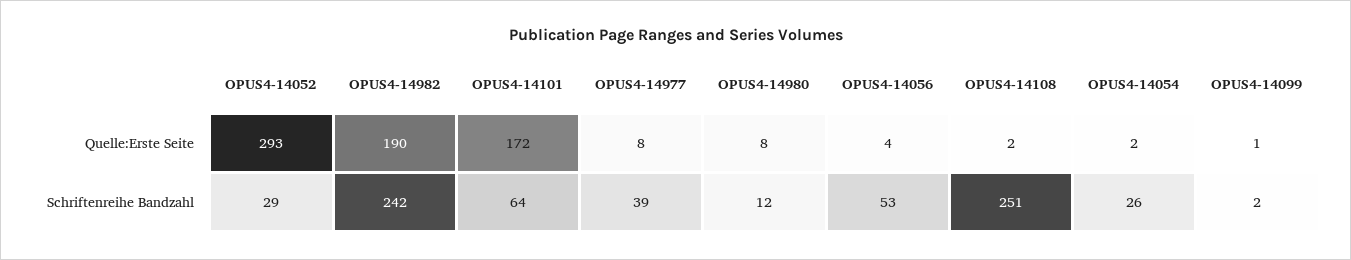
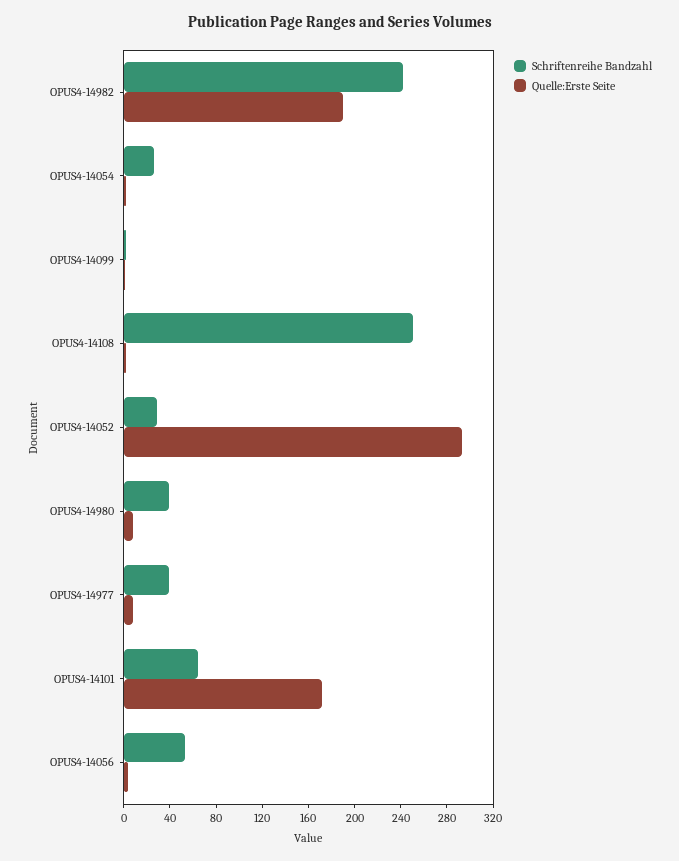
  {
    "Quelle:Erste Seite": {
      "OPUS4-14052": 293,
      "OPUS4-14982": 190,
      "OPUS4-14101": 172,
      "OPUS4-14977": 8,
      "OPUS4-14980": 8,
      "OPUS4-14056": 4,
      "OPUS4-14108": 2,
      "OPUS4-14054": 2,
      "OPUS4-14099": 1
    },
    "Schriftenreihe Bandzahl": {
      "OPUS4-14052": 29,
      "OPUS4-14982": 242,
      "OPUS4-14101": 64,
      "OPUS4-14977": 39,
-     "OPUS4-14980": 12,
+     "OPUS4-14980": 40,
      "OPUS4-14056": 53,
      "OPUS4-14108": 251,
      "OPUS4-14054": 26,
      "OPUS4-14099": 2
    }
  }

